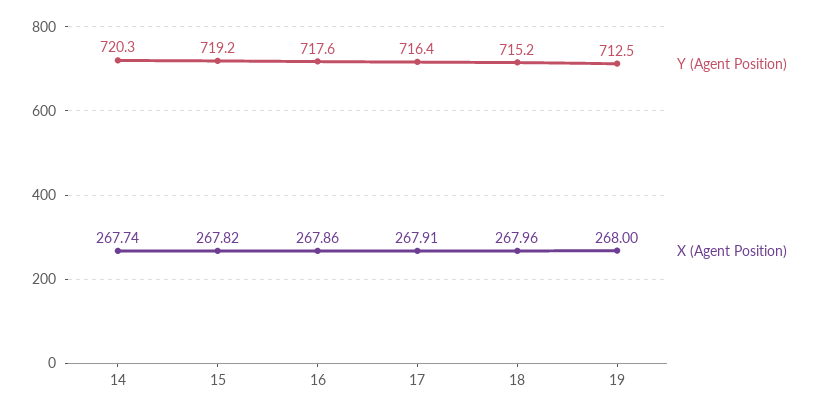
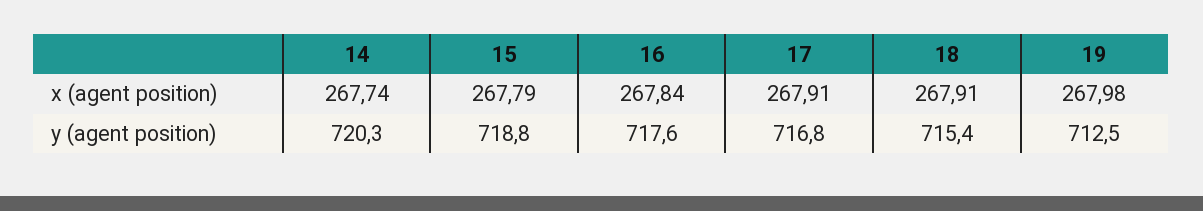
  {
    "Y (Agent Position)": {
      "14": 720.3,
-     "15": 719.2,
+     "15": 718.8,
      "16": 717.6,
-     "17": 716.4,
+     "17": 716.8,
-     "18": 715.2,
+     "18": 715.4,
      "19": 712.5
    },
    "X (Agent Position)": {
      "14": 267.74,
-     "15": 267.82,
+     "15": 267.79,
-     "16": 267.86,
+     "16": 267.84,
      "17": 267.91,
-     "18": 267.96,
+     "18": 267.91,
-     "19": 268
+     "19": 267.98
    }
  }

